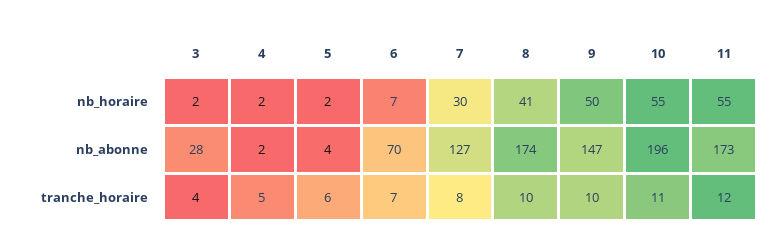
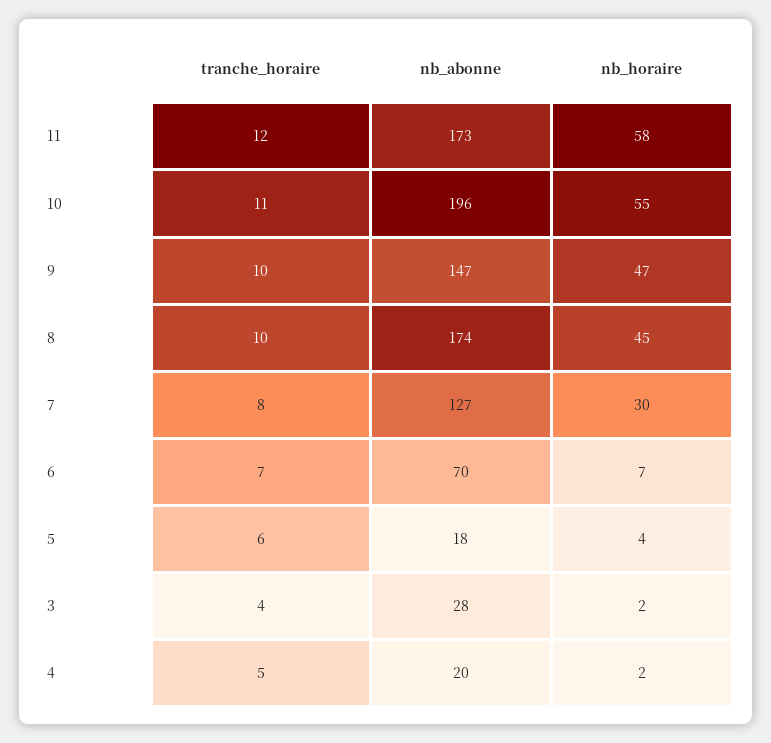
  {
    "3": {
      "nb_horaire": 2,
      "nb_abonne": 28,
      "tranche_horaire": 4
    },
    "4": {
      "nb_horaire": 2,
-     "nb_abonne": 2,
+     "nb_abonne": 20,
      "tranche_horaire": 5
    },
    "5": {
-     "nb_horaire": 2,
+     "nb_horaire": 4,
-     "nb_abonne": 4,
+     "nb_abonne": 18,
      "tranche_horaire": 6
    },
    "6": {
      "nb_horaire": 7,
      "nb_abonne": 70,
      "tranche_horaire": 7
    },
    "7": {
      "nb_horaire": 30,
      "nb_abonne": 127,
      "tranche_horaire": 8
    },
    "8": {
-     "nb_horaire": 41,
+     "nb_horaire": 45,
      "nb_abonne": 174,
      "tranche_horaire": 10
    },
    "9": {
-     "nb_horaire": 50,
+     "nb_horaire": 47,
      "nb_abonne": 147,
      "tranche_horaire": 10
    },
    "10": {
      "nb_horaire": 55,
      "nb_abonne": 196,
      "tranche_horaire": 11
    },
    "11": {
-     "nb_horaire": 55,
+     "nb_horaire": 58,
      "nb_abonne": 173,
      "tranche_horaire": 12
    }
  }

